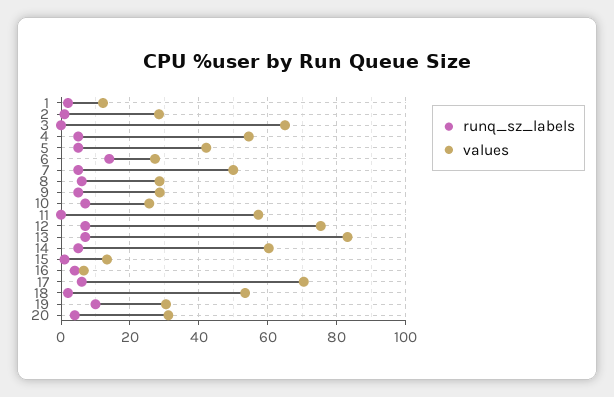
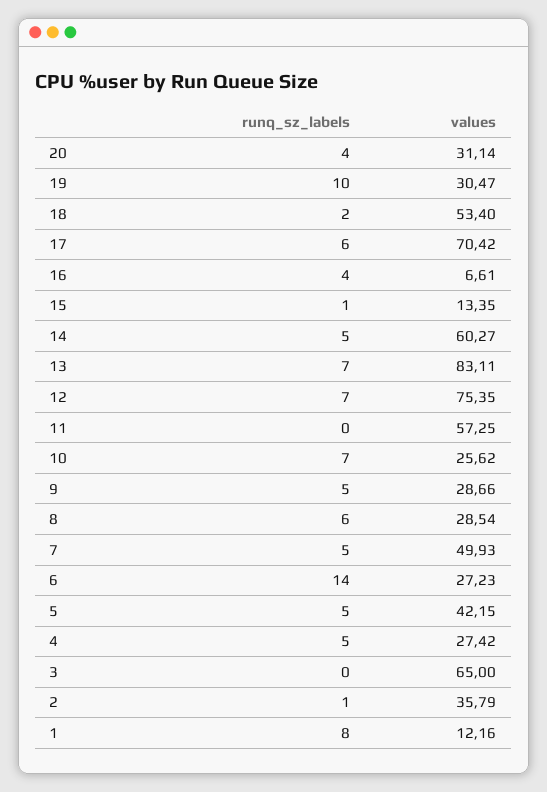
  {
    "runq_sz_labels": {
-     "1": 2,
+     "1": 8,
      "2": 1,
      "3": 0,
      "4": 5,
      "5": 5,
      "6": 14,
      "7": 5,
      "8": 6,
      "9": 5,
      "10": 7,
      "11": 0,
      "12": 7,
      "13": 7,
      "14": 5,
      "15": 1,
      "16": 4,
      "17": 6,
      "18": 2,
      "19": 10,
      "20": 4
    },
    "values": {
      "1": 12.16,
-     "2": 28,
+     "2": 35.79,
      "3": 65,
-     "4": 54,
+     "4": 27.42,
      "5": 42.15,
      "6": 27.23,
      "7": 49.93,
      "8": 28.54,
      "9": 28.66,
      "10": 25.62,
      "11": 57.25,
      "12": 75.35,
      "13": 83.11,
      "14": 60.27,
      "15": 13.35,
      "16": 6.61,
      "17": 70.42,
      "18": 53.4,
      "19": 30.47,
      "20": 31.14
    }
  }

